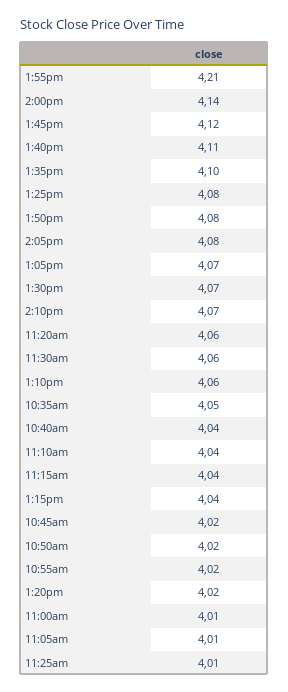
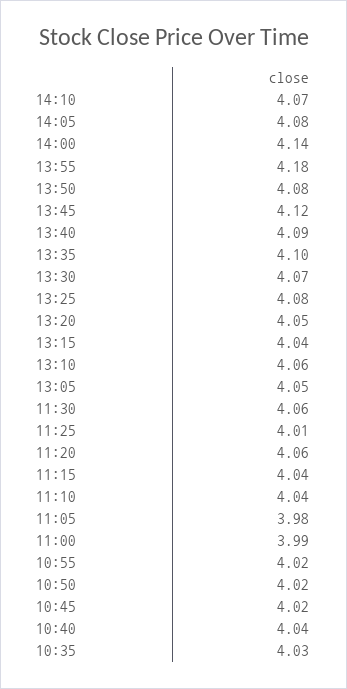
  {
-   "1:55pm": 4.21,
+   "1:55pm": 4.18,
    "2:00pm": 4.14,
    "1:45pm": 4.12,
-   "1:40pm": 4.11,
+   "1:40pm": 4.09,
    "1:35pm": 4.1,
    "1:25pm": 4.08,
    "1:50pm": 4.08,
    "2:05pm": 4.08,
-   "1:05pm": 4.07,
+   "1:05pm": 4.05,
    "1:30pm": 4.07,
    "2:10pm": 4.07,
    "11:20am": 4.06,
    "11:30am": 4.06,
    "1:10pm": 4.06,
-   "10:35am": 4.05,
+   "10:35am": 4.03,
    "10:40am": 4.04,
    "11:10am": 4.04,
    "11:15am": 4.04,
    "1:15pm": 4.04,
    "10:45am": 4.02,
    "10:50am": 4.02,
    "10:55am": 4.02,
-   "1:20pm": 4.02,
+   "1:20pm": 4.05,
-   "11:00am": 4.01,
+   "11:00am": 3.99,
-   "11:05am": 4.01,
+   "11:05am": 3.98,
    "11:25am": 4.01
  }

